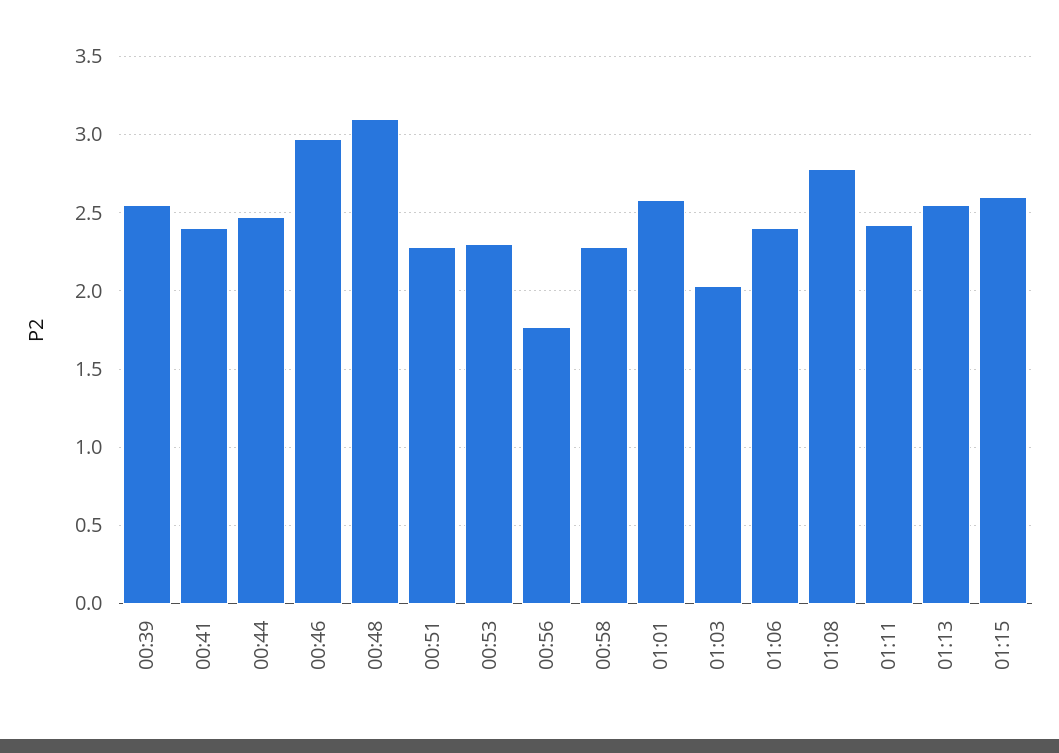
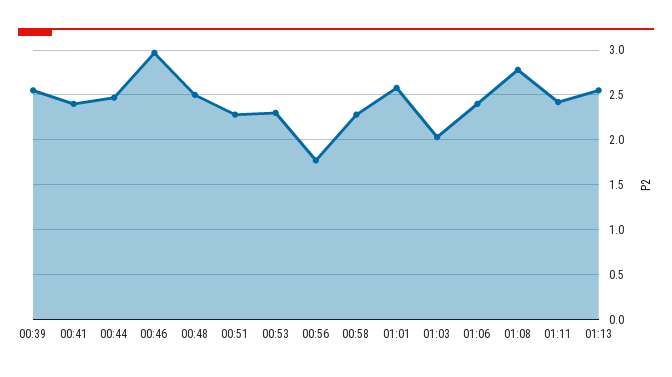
  {
    "00:39": 2.55,
    "00:41": 2.4,
    "00:44": 2.45,
    "00:46": 2.95,
-   "00:48": 3.1,
+   "00:48": 2.5,
    "00:51": 2.3,
    "00:53": 2.3,
    "00:56": 1.75,
    "00:58": 2.3,
    "01:01": 2.6,
    "01:03": 2.05,
    "01:06": 2.4,
    "01:08": 2.8,
    "01:11": 2.4,
-   "01:13": 2.55,
+   "01:13": 2.55
-   "01:15": 2.6
  }

